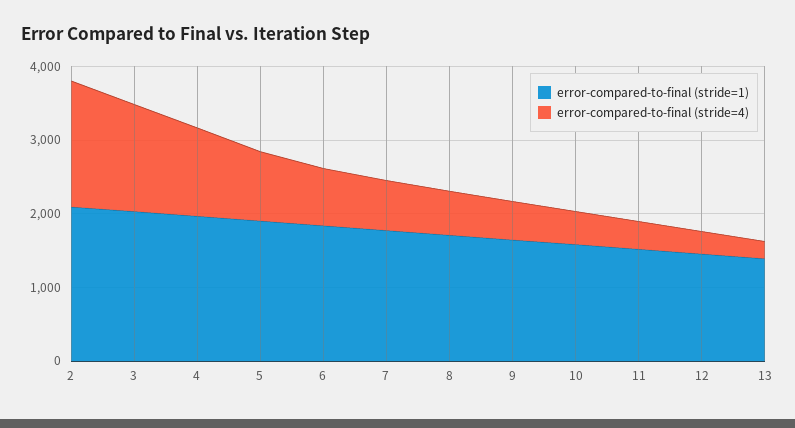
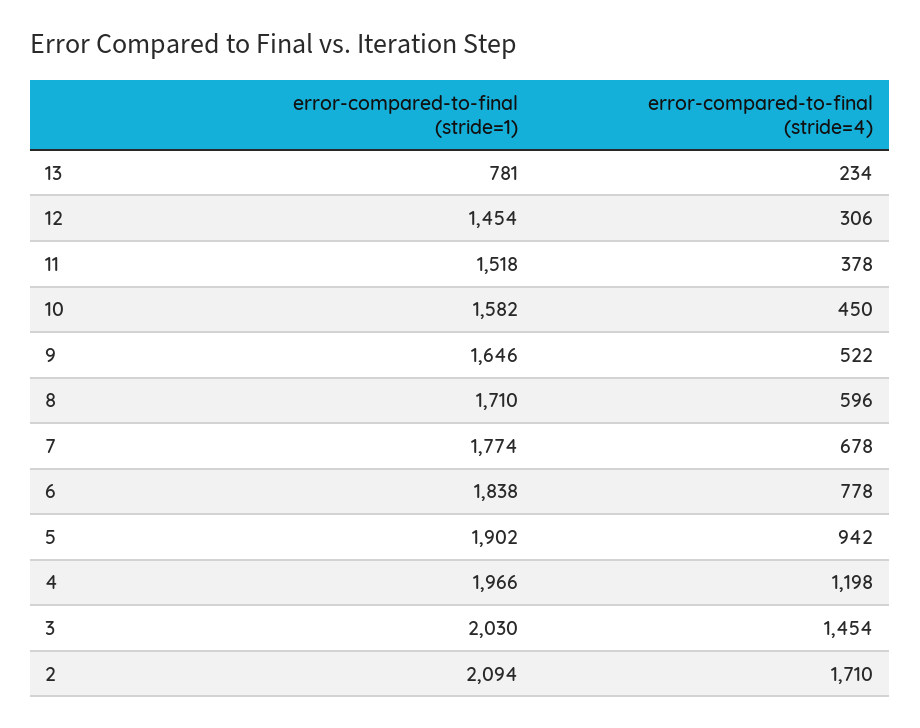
  {
    "error-compared-to-final (stride=1)": {
      "2": 2094,
      "3": 2030,
      "4": 1966,
      "5": 1902,
      "6": 1838,
      "7": 1774,
      "8": 1710,
      "9": 1646,
      "10": 1582,
      "11": 1518,
      "12": 1454,
-     "13": 1400
+     "13": 781
    },
    "error-compared-to-final (stride=4)": {
      "2": 1710,
      "3": 1454,
      "4": 1198,
      "5": 942,
      "6": 778,
      "7": 678,
      "8": 596,
      "9": 522,
      "10": 450,
      "11": 378,
      "12": 306,
      "13": 234
    }
  }

